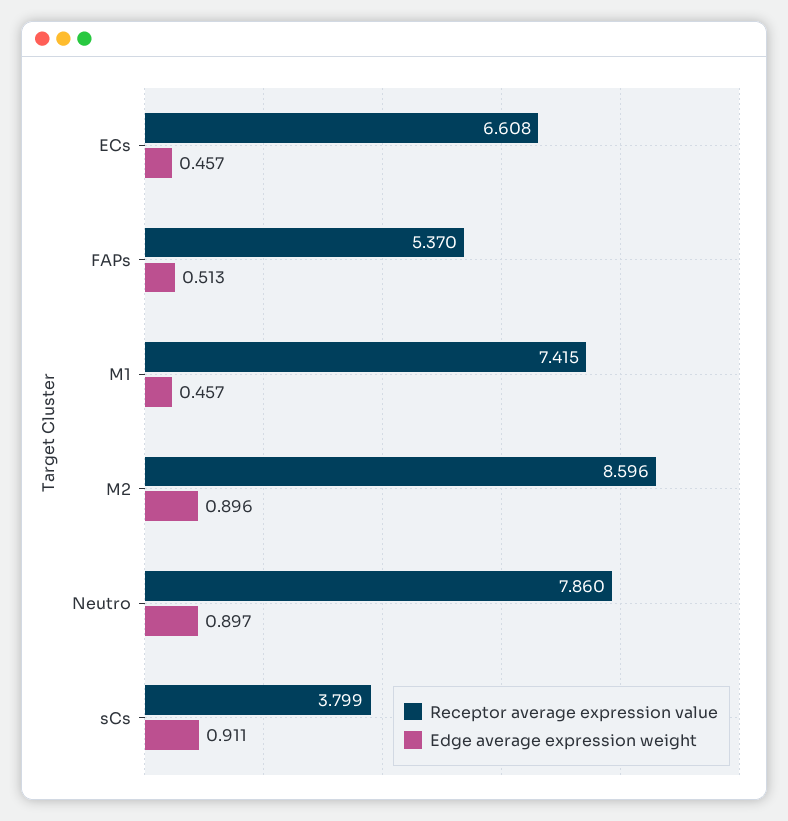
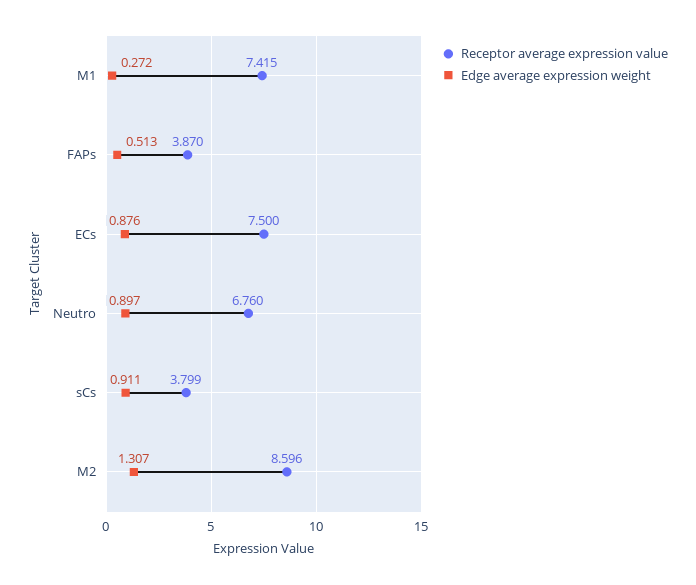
  {
    "Receptor average expression value": {
-     "ECs": 6.608,
+     "ECs": 7.5,
-     "FAPs": 5.37,
+     "FAPs": 3.87,
      "M1": 7.415,
      "M2": 8.596,
-     "Neutro": 7.86,
+     "Neutro": 6.76,
      "sCs": 3.799
    },
    "Edge average expression weight": {
-     "ECs": 0.457,
+     "ECs": 0.876,
      "FAPs": 0.513,
-     "M1": 0.457,
+     "M1": 0.272,
-     "M2": 0.896,
+     "M2": 1.307,
      "Neutro": 0.897,
      "sCs": 0.911
    }
  }

